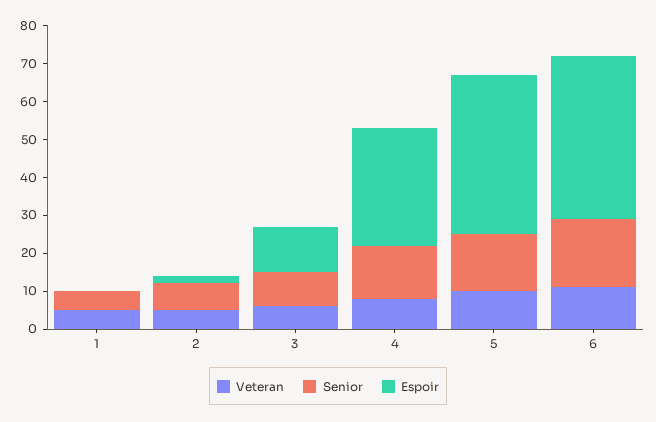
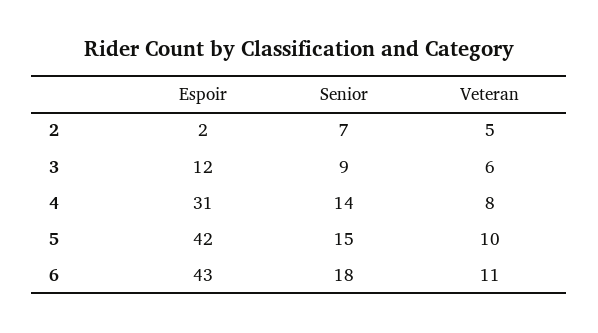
  {
    "Veteran": {
-     "1": 5,
      "2": 5,
      "3": 6,
      "4": 8,
      "5": 10,
      "6": 11
    },
    "Senior": {
-     "1": 5,
      "2": 7,
      "3": 9,
      "4": 14,
      "5": 15,
      "6": 18
    },
    "Espoir": {
-     "1": 0,
      "2": 2,
      "3": 12,
      "4": 31,
      "5": 42,
      "6": 43
    }
  }

